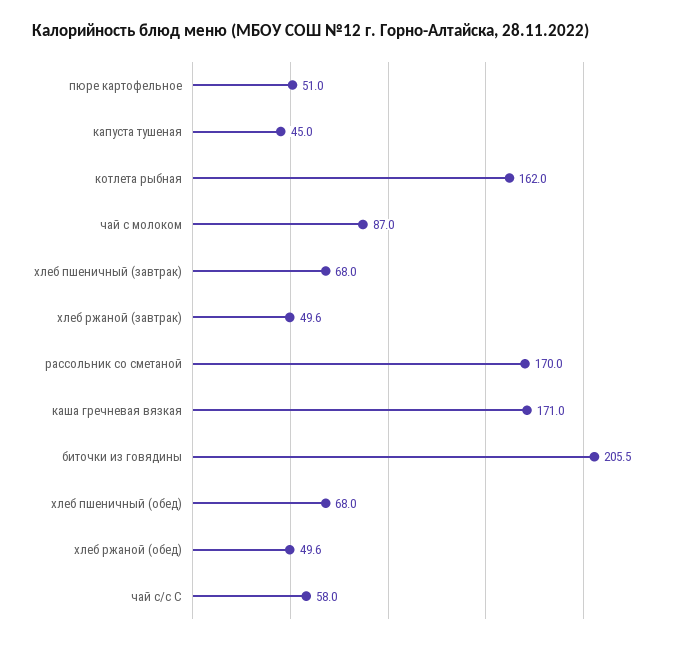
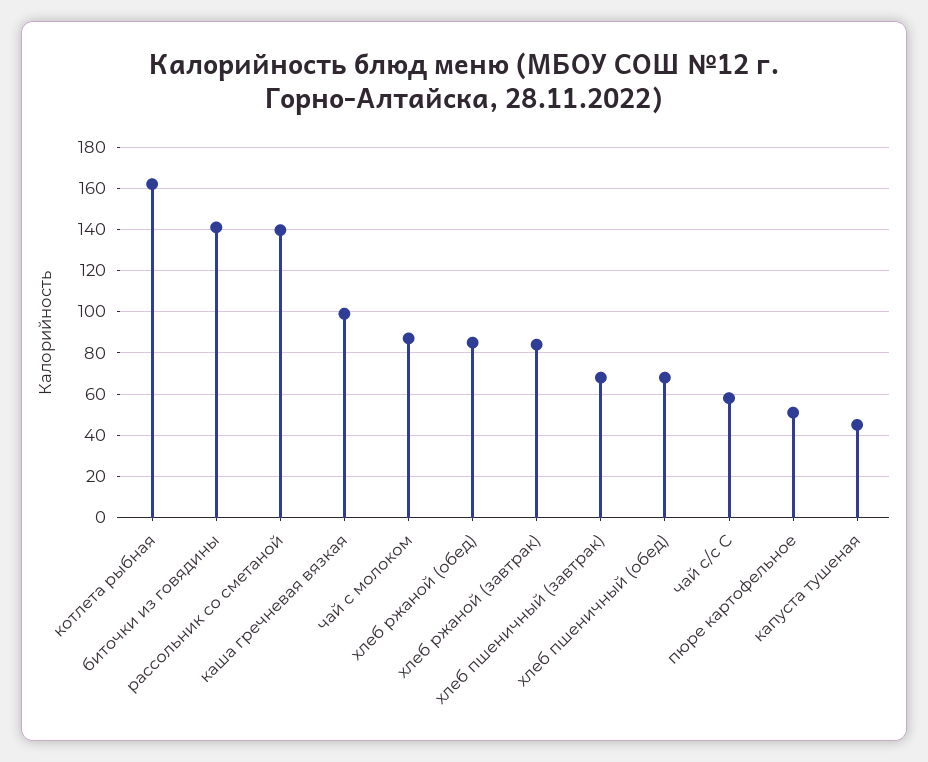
  {
    "пюре картофельное": 51,
    "капуста тушеная": 45,
    "котлета рыбная": 162,
    "чай с молоком": 87,
    "хлеб пшеничный (завтрак)": 68,
-   "хлеб ржаной (завтрак)": 49.6,
+   "хлеб ржаной (завтрак)": 85,
-   "рассольник со сметаной": 170,
+   "рассольник со сметаной": 140,
-   "каша гречневая вязкая": 171,
+   "каша гречневая вязкая": 100,
-   "биточки из говядины": 205.5,
+   "биточки из говядины": 140,
    "хлеб пшеничный (обед)": 68,
-   "хлеб ржаной (обед)": 49.6,
+   "хлеб ржаной (обед)": 85,
    "чай с/с С": 58
  }

